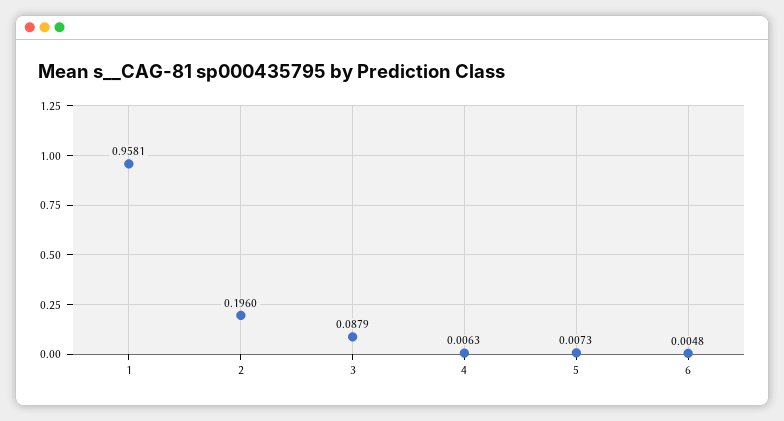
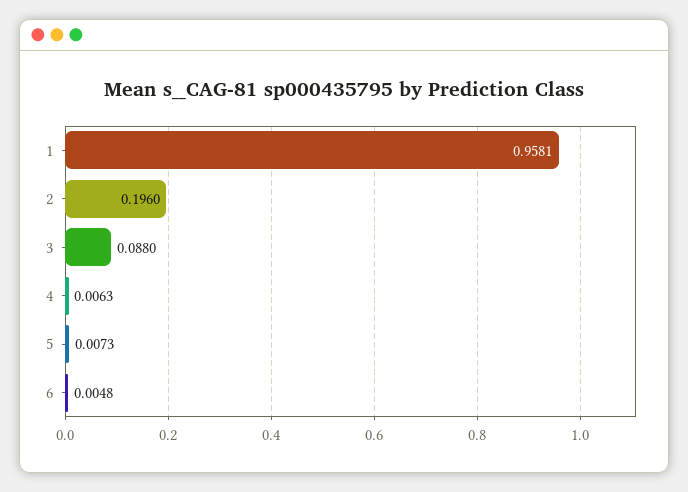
  {
    "1": 0.9581,
    "2": 0.196,
-   "3": 0.0879,
+   "3": 0.088,
    "4": 0.0063,
    "5": 0.0073,
    "6": 0.0048
  }

